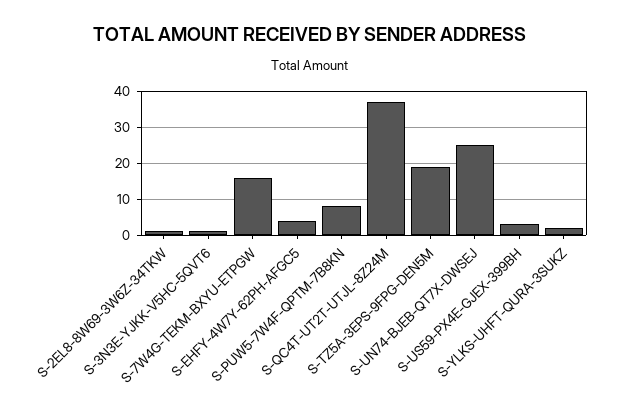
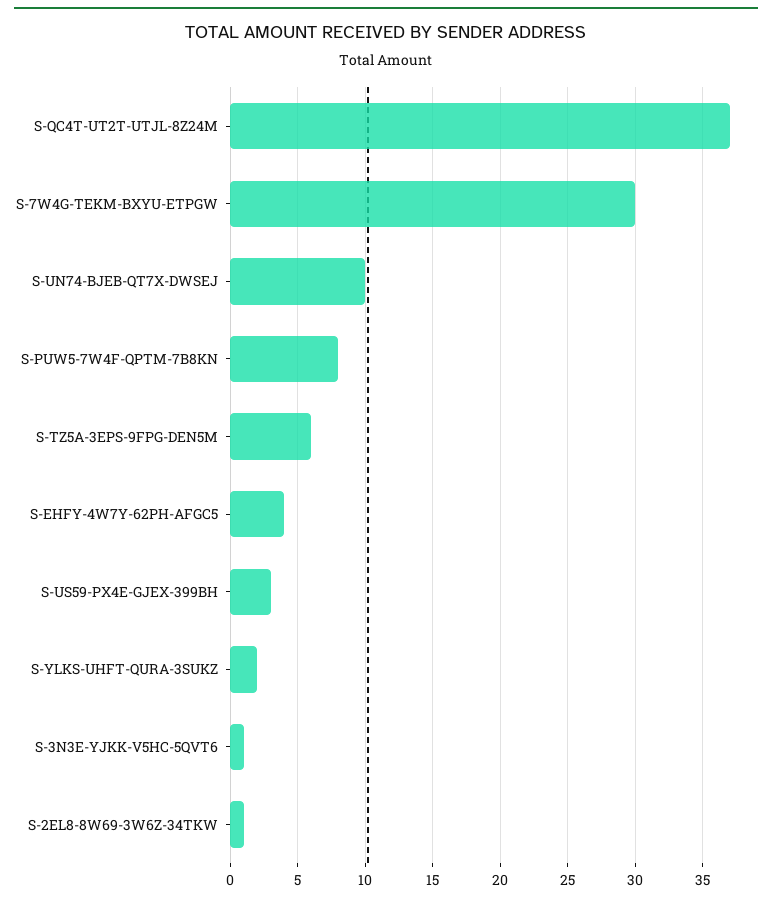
  {
    "S-2EL8-8W69-3W6Z-34TKW": 1,
    "S-3N3E-YJKK-V5HC-5QVT6": 1,
-   "S-7W4G-TEKM-BXYU-ETPGW": 15,
+   "S-7W4G-TEKM-BXYU-ETPGW": 30,
    "S-EHFY-4W7Y-62PH-AFGC5": 4,
    "S-PUW5-7W4F-QPTM-7B8KN": 8,
    "S-QC4T-UT2T-UTJL-8Z24M": 37,
-   "S-TZ5A-3EPS-9FPG-DEN5M": 20,
+   "S-TZ5A-3EPS-9FPG-DEN5M": 6,
-   "S-UN74-BJEB-QT7X-DWSEJ": 25,
+   "S-UN74-BJEB-QT7X-DWSEJ": 10,
    "S-US59-PX4E-GJEX-399BH": 3,
    "S-YLKS-UHFT-QURA-3SUKZ": 2
  }

